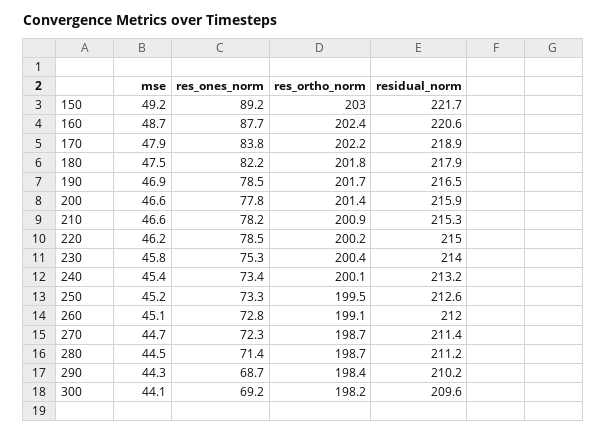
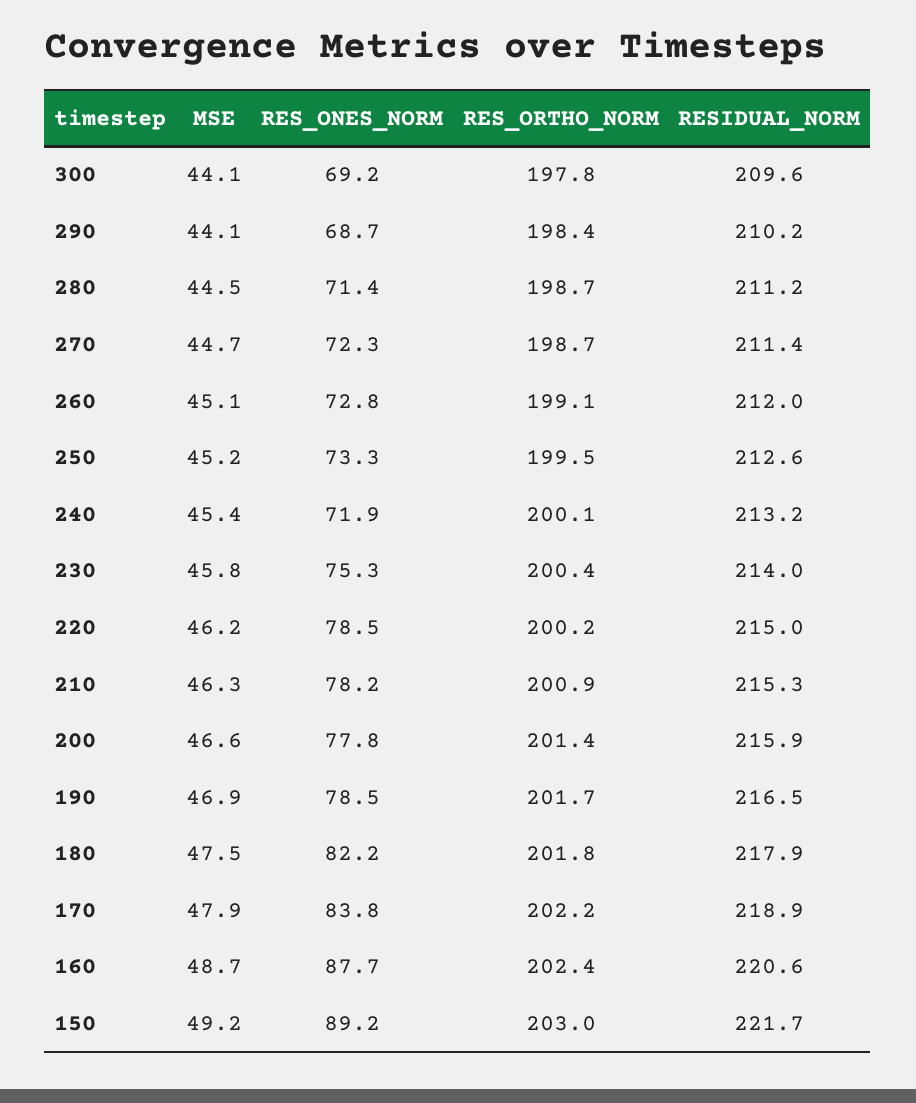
  {
    "mse": {
      "150": 49.2,
      "160": 48.7,
      "170": 47.9,
      "180": 47.5,
      "190": 46.9,
      "200": 46.6,
-     "210": 46.6,
+     "210": 46.3,
      "220": 46.2,
      "230": 45.8,
      "240": 45.4,
      "250": 45.2,
      "260": 45.1,
      "270": 44.7,
      "280": 44.5,
-     "290": 44.3,
+     "290": 44.1,
      "300": 44.1
    },
    "res_ones_norm": {
      "150": 89.2,
      "160": 87.7,
      "170": 83.8,
      "180": 82.2,
      "190": 78.5,
      "200": 77.8,
      "210": 78.2,
      "220": 78.5,
      "230": 75.3,
-     "240": 73.4,
+     "240": 71.9,
      "250": 73.3,
      "260": 72.8,
      "270": 72.3,
      "280": 71.4,
      "290": 68.7,
      "300": 69.2
    },
    "res_ortho_norm": {
      "150": 203,
      "160": 202.4,
      "170": 202.2,
      "180": 201.8,
      "190": 201.7,
      "200": 201.4,
      "210": 200.9,
      "220": 200.2,
      "230": 200.4,
      "240": 200.1,
      "250": 199.5,
      "260": 199.1,
      "270": 198.7,
      "280": 198.7,
      "290": 198.4,
-     "300": 198.2
+     "300": 197.8
    },
    "residual_norm": {
      "150": 221.7,
      "160": 220.6,
      "170": 218.9,
      "180": 217.9,
      "190": 216.5,
      "200": 215.9,
      "210": 215.3,
      "220": 215,
      "230": 214,
      "240": 213.2,
      "250": 212.6,
      "260": 212,
      "270": 211.4,
      "280": 211.2,
      "290": 210.2,
      "300": 209.6
    }
  }

